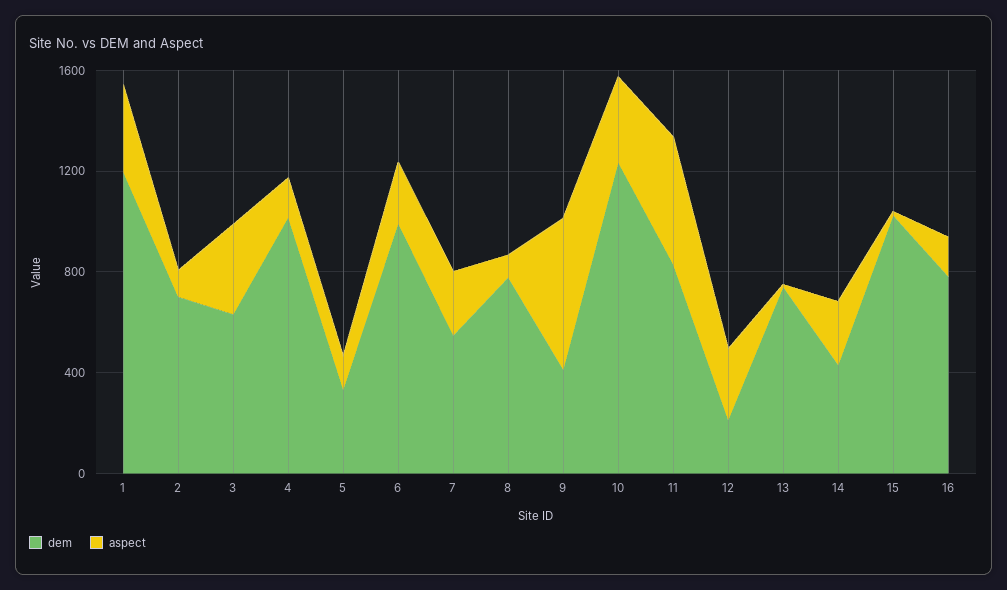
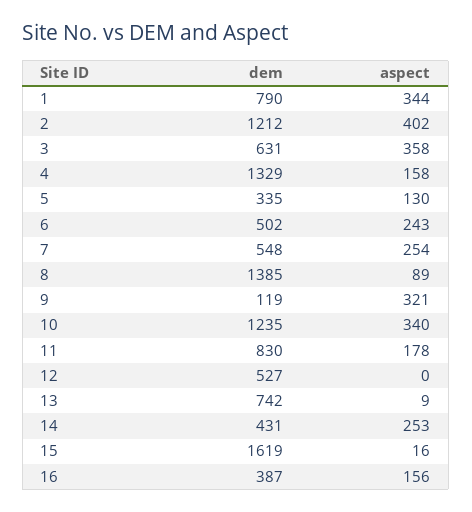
  {
    "dem": {
-     "1": 1200,
+     "1": 790,
-     "2": 700,
+     "2": 1212,
      "3": 631,
-     "4": 1000,
+     "4": 1329,
      "5": 335,
-     "6": 1000,
+     "6": 502,
      "7": 548,
-     "8": 800,
+     "8": 1385,
-     "9": 400,
+     "9": 119,
      "10": 1235,
      "11": 830,
-     "12": 200,
+     "12": 527,
      "13": 742,
      "14": 431,
-     "15": 1000,
+     "15": 1619,
-     "16": 800
+     "16": 387
    },
    "aspect": {
      "1": 344,
-     "2": 100,
+     "2": 402,
      "3": 358,
      "4": 158,
      "5": 130,
      "6": 243,
      "7": 254,
      "8": 89,
-     "9": 600,
+     "9": 321,
      "10": 340,
-     "11": 500,
+     "11": 178,
-     "12": 300,
+     "12": 0,
      "13": 9,
      "14": 253,
      "15": 16,
      "16": 156
    }
  }

